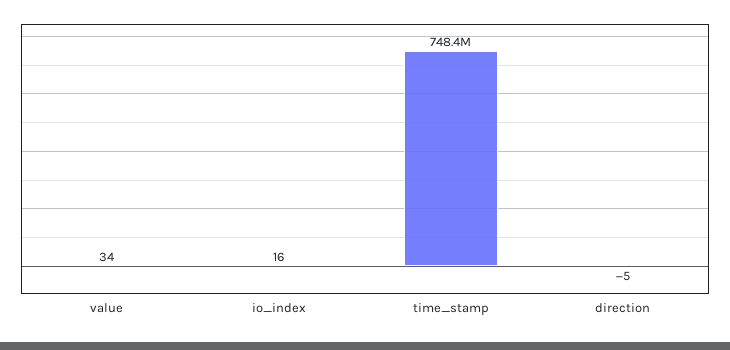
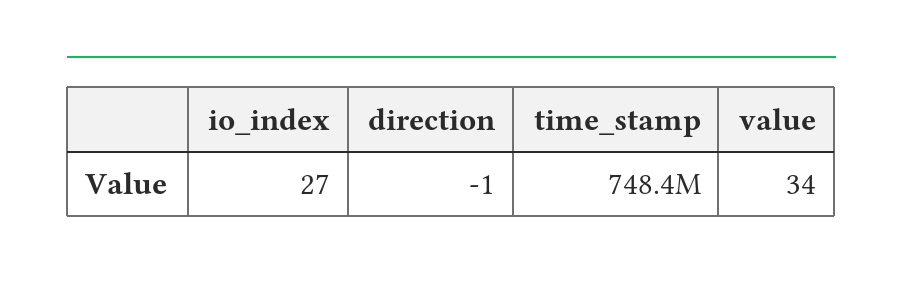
  {
    "value": 34,
-   "io_index": 16,
+   "io_index": 27,
    "time_stamp": 748400000,
-   "direction": -5
+   "direction": -1
  }

